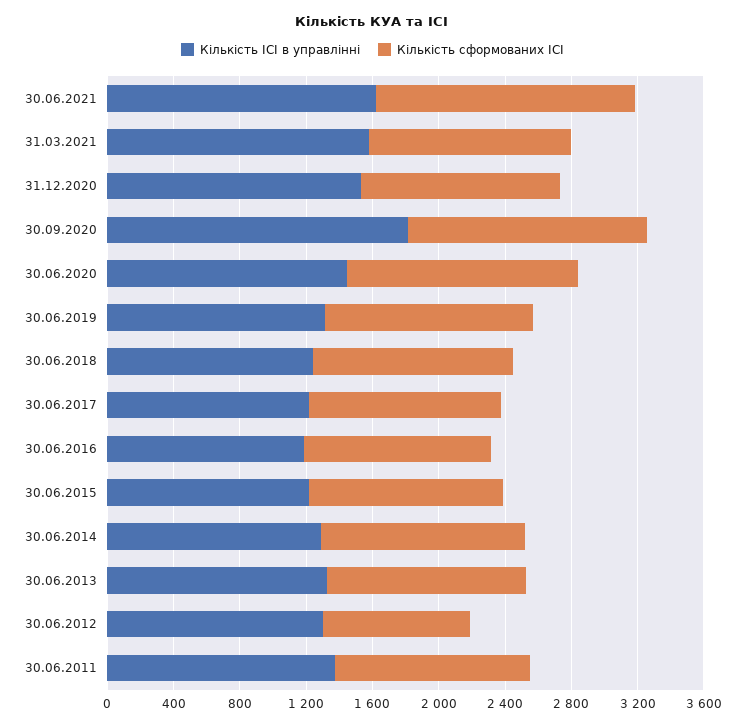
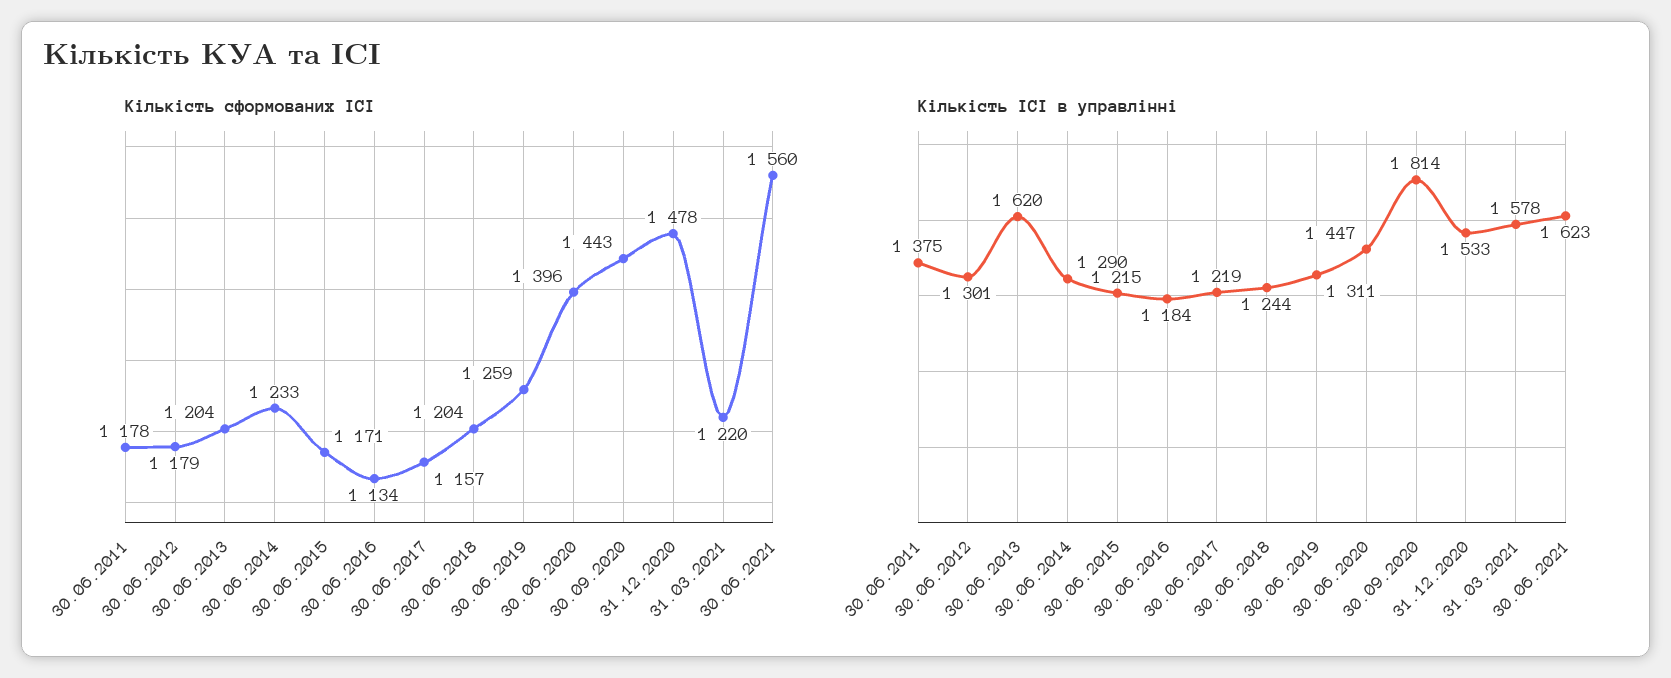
  {
    "Кількість ІСІ в управлінні": {
      "30.06.2021": 1623,
      "31.03.2021": 1578,
      "31.12.2020": 1533,
      "30.09.2020": 1814,
      "30.06.2020": 1447,
      "30.06.2019": 1311,
      "30.06.2018": 1244,
      "30.06.2017": 1219,
      "30.06.2016": 1184,
      "30.06.2015": 1215,
      "30.06.2014": 1290,
-     "30.06.2013": 1300,
+     "30.06.2013": 1620,
      "30.06.2012": 1301,
      "30.06.2011": 1375
    },
    "Кількість сформованих ІСІ": {
      "30.06.2021": 1560,
      "31.03.2021": 1220,
-     "31.12.2020": 1200,
+     "31.12.2020": 1478,
      "30.09.2020": 1443,
      "30.06.2020": 1396,
      "30.06.2019": 1259,
      "30.06.2018": 1204,
      "30.06.2017": 1157,
      "30.06.2016": 1134,
      "30.06.2015": 1171,
      "30.06.2014": 1233,
      "30.06.2013": 1204,
-     "30.06.2012": 900,
+     "30.06.2012": 1179,
      "30.06.2011": 1178
    }
  }

